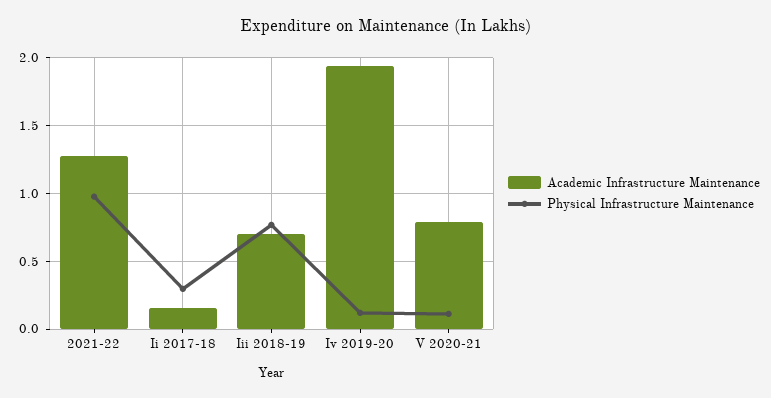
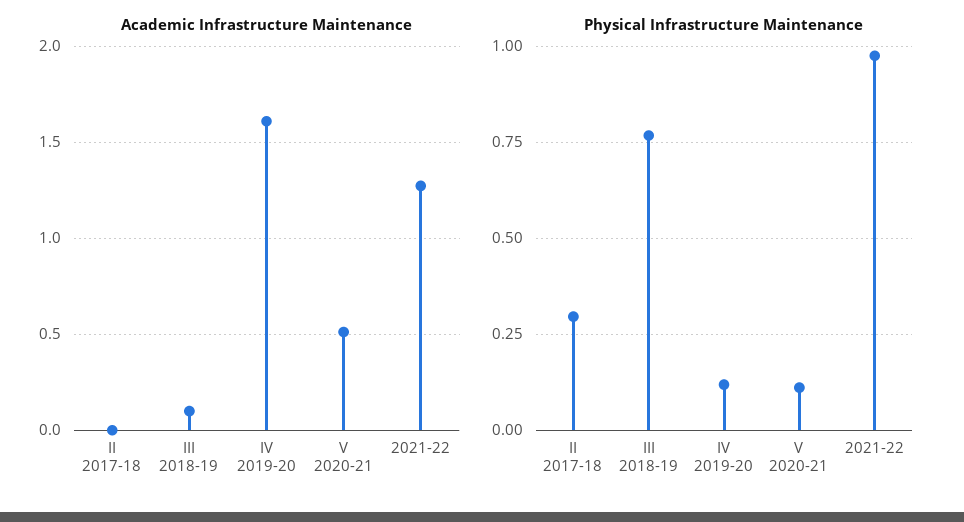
  {
    "Academic Infrastructure Maintenance": {
      "2021-22": 1.25,
-     "Ii 2017-18": 0.15,
+     "Ii 2017-18": 0,
-     "Iii 2018-19": 0.7,
+     "Iii 2018-19": 0.1,
-     "Iv 2019-20": 1.95,
+     "Iv 2019-20": 1.6,
-     "V 2020-21": 0.8
+     "V 2020-21": 0.5
    },
    "Physical Infrastructure Maintenance": {
      "2021-22": 0.975,
      "Ii 2017-18": 0.3,
      "Iii 2018-19": 0.775,
      "Iv 2019-20": 0.125,
      "V 2020-21": 0.1
    }
  }

